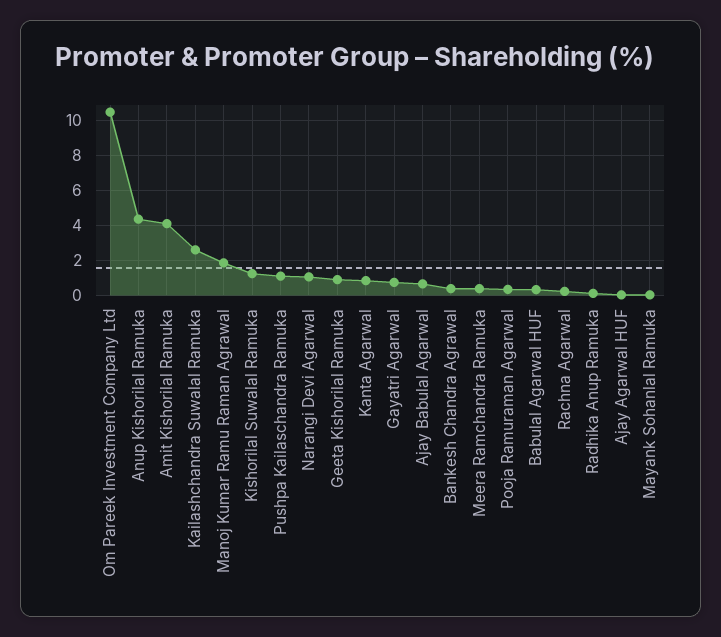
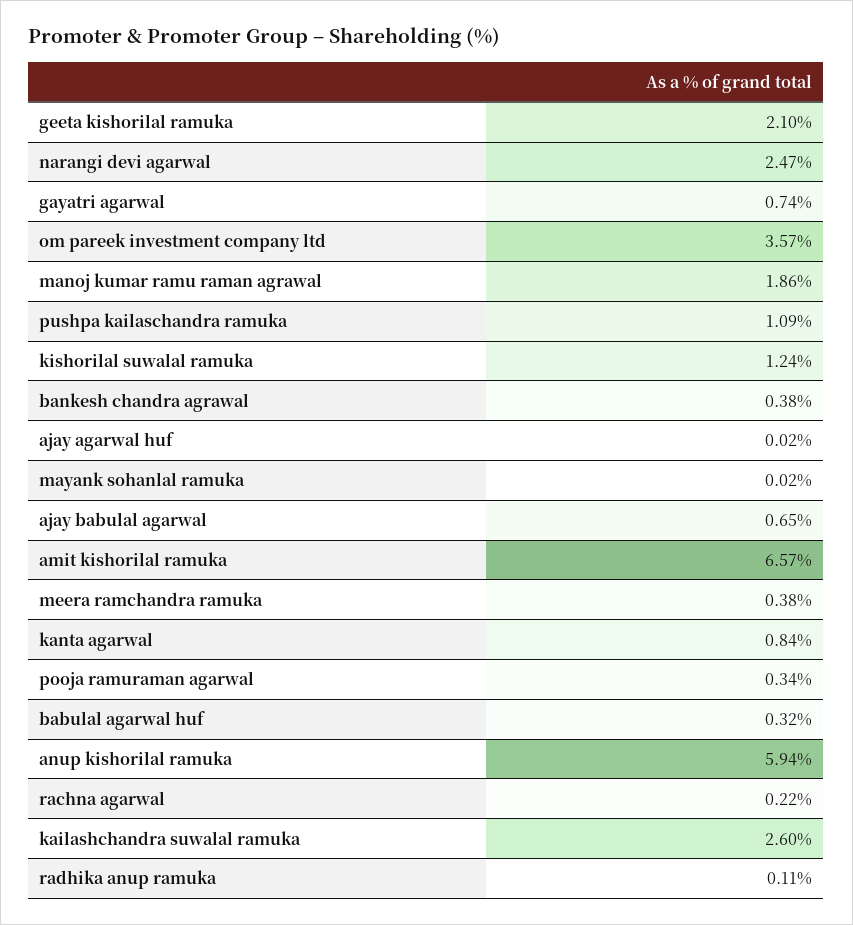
  {
-   "Om Pareek Investment Company Ltd": 10.5,
+   "Om Pareek Investment Company Ltd": 3.57,
-   "Anup Kishorilal Ramuka": 4.5,
+   "Anup Kishorilal Ramuka": 5.94,
-   "Amit Kishorilal Ramuka": 4,
+   "Amit Kishorilal Ramuka": 6.57,
    "Kailashchandra Suwalal Ramuka": 2.6,
    "Manoj Kumar Ramu Raman Agrawal": 1.86,
    "Kishorilal Suwalal Ramuka": 1.24,
    "Pushpa Kailaschandra Ramuka": 1.09,
-   "Narangi Devi Agarwal": 1,
+   "Narangi Devi Agarwal": 2.47,
-   "Geeta Kishorilal Ramuka": 1,
+   "Geeta Kishorilal Ramuka": 2.1,
    "Kanta Agarwal": 0.84,
    "Gayatri Agarwal": 0.74,
    "Ajay Babulal Agarwal": 0.65,
    "Bankesh Chandra Agrawal": 0.38,
    "Meera Ramchandra Ramuka": 0.38,
    "Pooja Ramuraman Agarwal": 0.34,
    "Babulal Agarwal HUF": 0.32,
    "Rachna Agarwal": 0.22,
    "Radhika Anup Ramuka": 0.11,
    "Ajay Agarwal HUF": 0.02,
    "Mayank Sohanlal Ramuka": 0.02
  }

